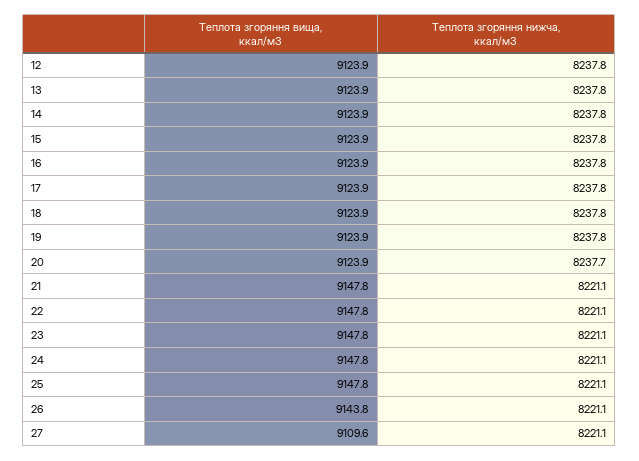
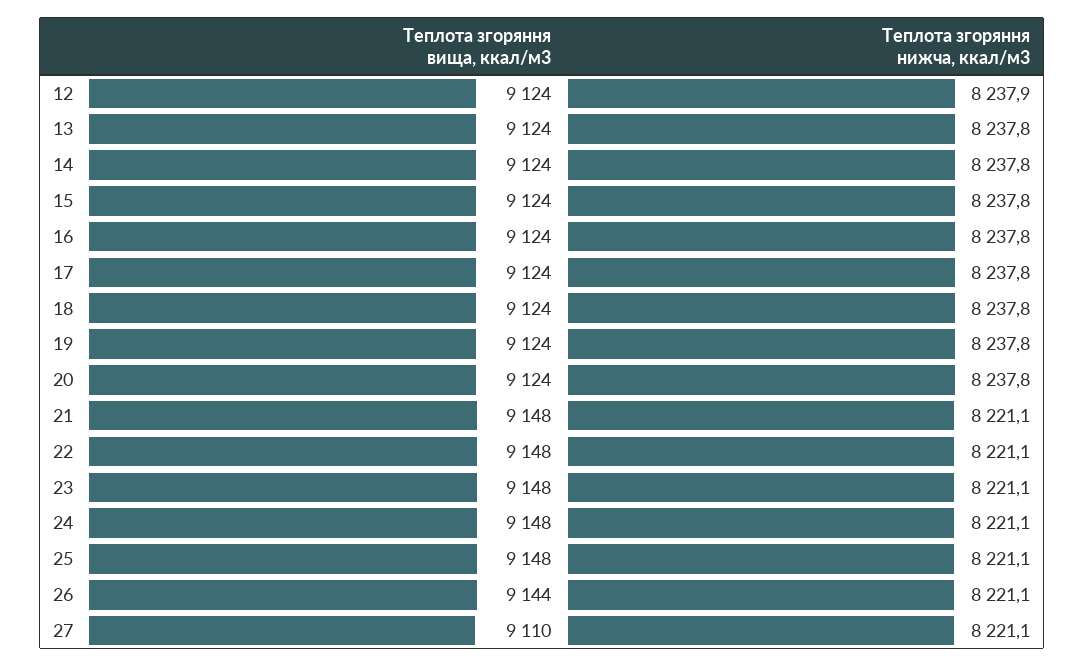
  {
    "Теплота згоряння вища, ккал/м3": {
      "12": 9123.9,
      "13": 9123.9,
      "14": 9123.9,
      "15": 9123.9,
      "16": 9123.9,
      "17": 9123.9,
      "18": 9123.9,
      "19": 9123.9,
      "20": 9123.9,
      "21": 9147.8,
      "22": 9147.8,
      "23": 9147.8,
      "24": 9147.8,
      "25": 9147.8,
      "26": 9143.8,
      "27": 9109.6
    },
    "Теплота згоряння нижча, ккал/м3": {
-     "12": 8237.8,
+     "12": 8237.9,
      "13": 8237.8,
      "14": 8237.8,
      "15": 8237.8,
      "16": 8237.8,
      "17": 8237.8,
      "18": 8237.8,
      "19": 8237.8,
-     "20": 8237.7,
+     "20": 8237.8,
      "21": 8221.1,
      "22": 8221.1,
      "23": 8221.1,
      "24": 8221.1,
      "25": 8221.1,
      "26": 8221.1,
      "27": 8221.1
    }
  }

